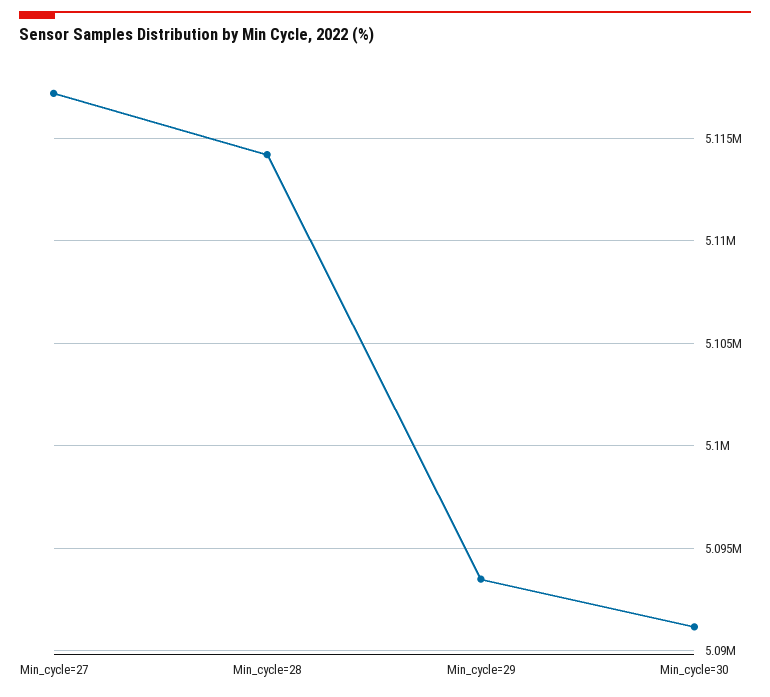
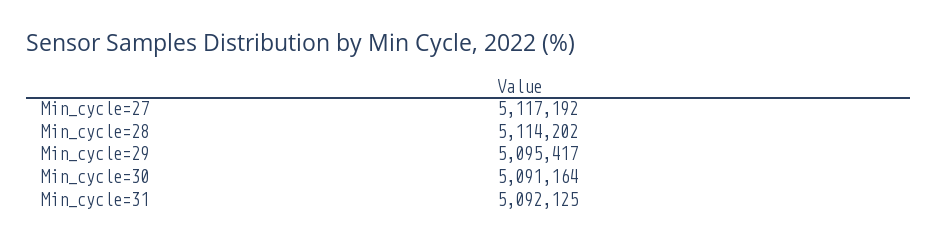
  {
    "Min_cycle=27": 5117192,
    "Min_cycle=28": 5114202,
-   "Min_cycle=29": 5093500,
+   "Min_cycle=29": 5095417,
-   "Min_cycle=30": 5091164
+   "Min_cycle=30": 5091164,
+   "Min_cycle=31": 5092125
  }

